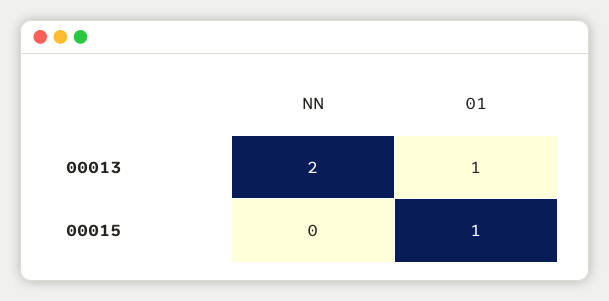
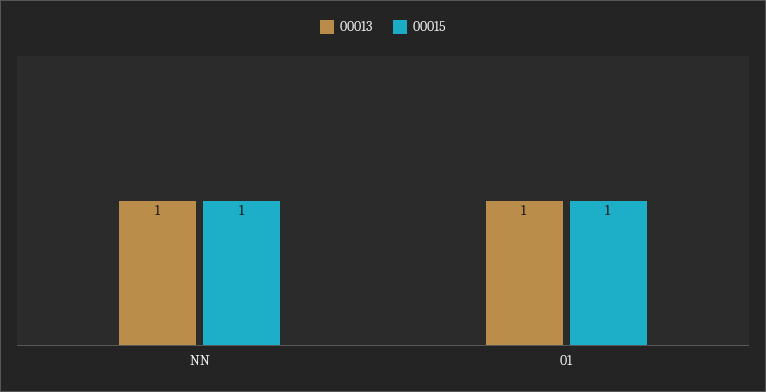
  {
    "00013": {
-     "NN": 2,
+     "NN": 1,
      "01": 1
    },
    "00015": {
-     "NN": 0,
+     "NN": 1,
      "01": 1
    }
  }

